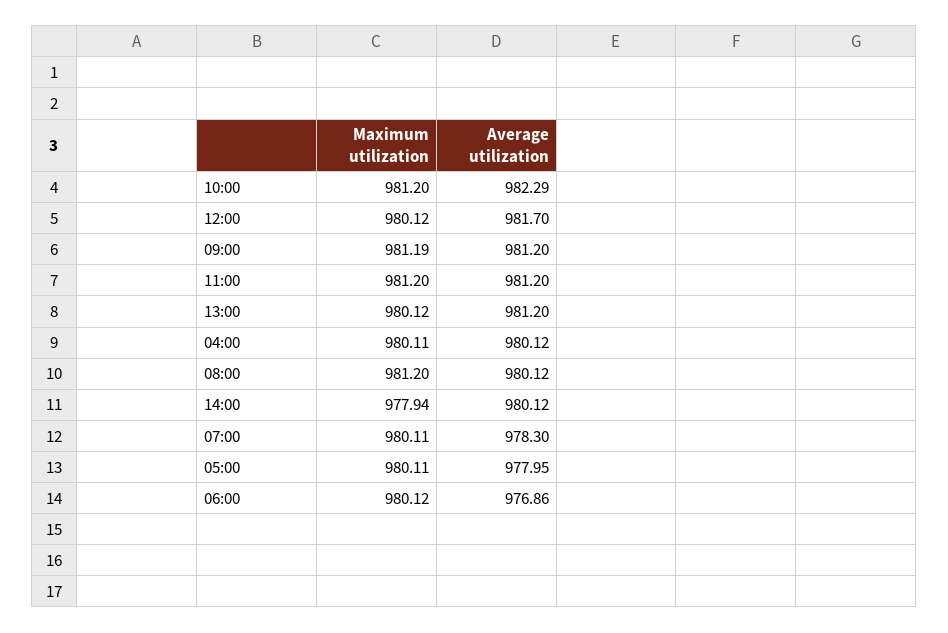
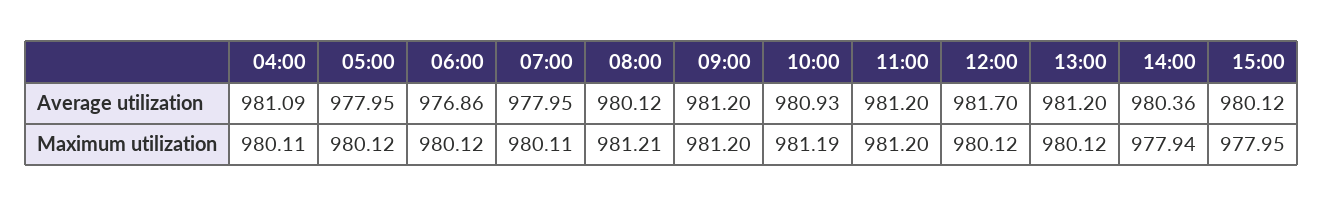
  {
    "Maximum utilization": {
-     "10:00": 981.2,
+     "10:00": 981.19,
      "12:00": 980.12,
-     "09:00": 981.19,
+     "09:00": 981.2,
      "11:00": 981.2,
      "13:00": 980.12,
      "04:00": 980.11,
-     "08:00": 981.2,
+     "08:00": 981.21,
      "14:00": 977.94,
      "07:00": 980.11,
-     "05:00": 980.11,
+     "05:00": 980.12,
-     "06:00": 980.12
+     "06:00": 980.12,
+     "15:00": 977.95
    },
    "Average utilization": {
-     "10:00": 982.29,
+     "10:00": 980.93,
      "12:00": 981.7,
      "09:00": 981.2,
      "11:00": 981.2,
      "13:00": 981.2,
-     "04:00": 980.12,
+     "04:00": 981.09,
      "08:00": 980.12,
-     "14:00": 980.12,
+     "14:00": 980.36,
-     "07:00": 978.3,
+     "07:00": 977.95,
      "05:00": 977.95,
-     "06:00": 976.86
+     "06:00": 976.86,
+     "15:00": 980.12
    }
  }

